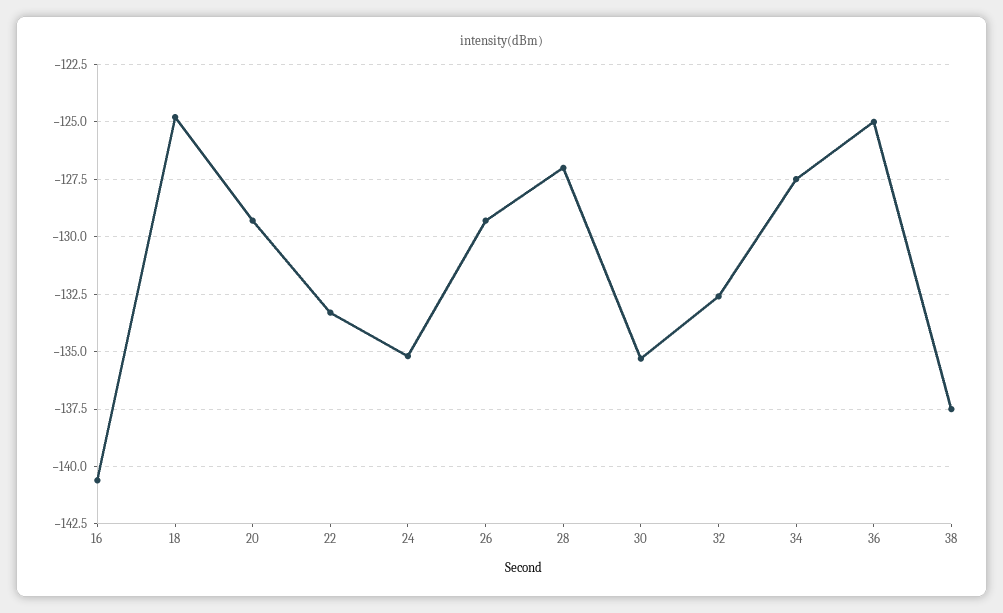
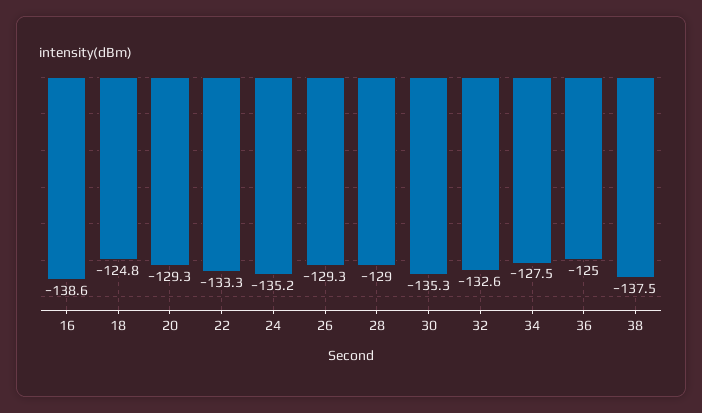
  {
-   "16": -140.5,
+   "16": -138.6,
    "18": -124.8,
    "20": -129.3,
    "22": -133.3,
    "24": -135.2,
    "26": -129.3,
-   "28": -127,
+   "28": -129,
    "30": -135.3,
    "32": -132.6,
    "34": -127.5,
    "36": -125,
    "38": -137.5
  }

